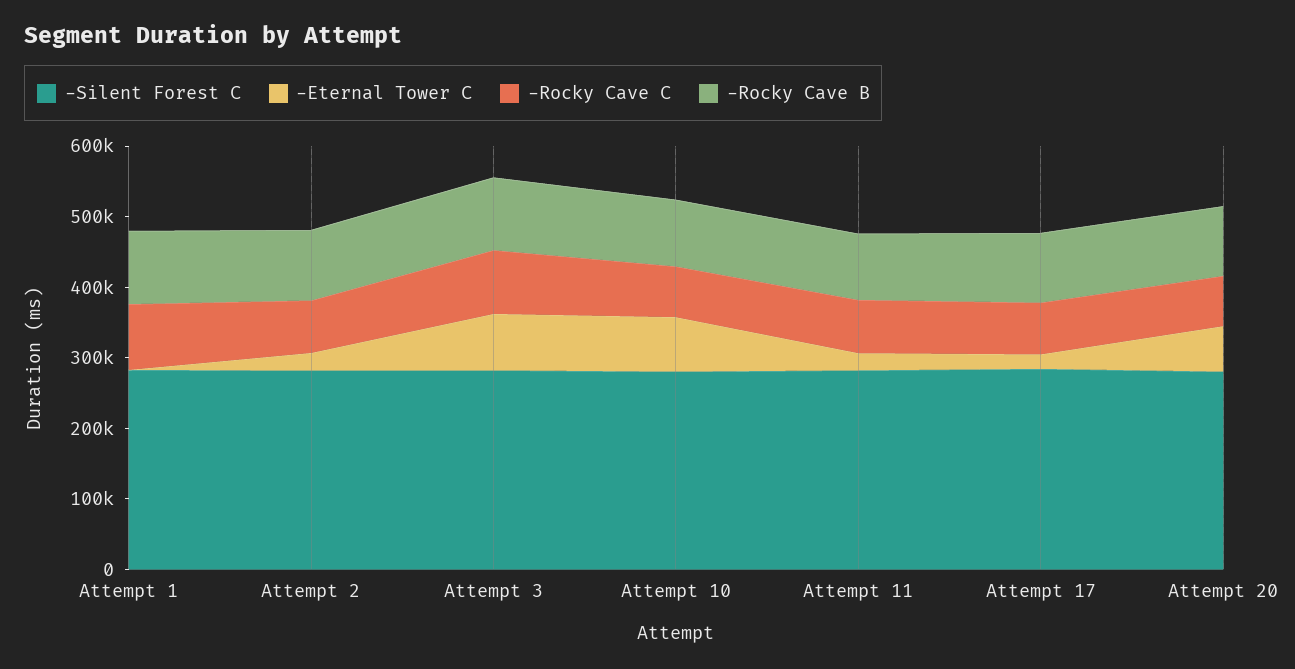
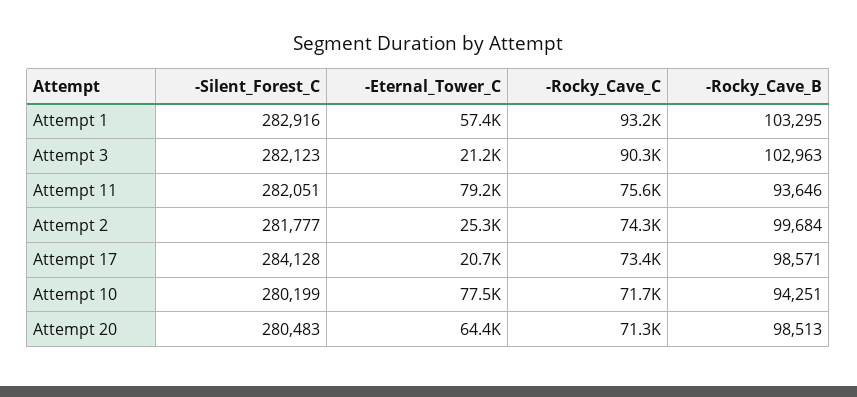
  {
    "-Silent Forest C": {
      "Attempt 1": 282916,
      "Attempt 2": 281777,
      "Attempt 3": 282123,
      "Attempt 10": 280199,
      "Attempt 11": 282051,
      "Attempt 17": 284128,
      "Attempt 20": 280483
    },
    "-Eternal Tower C": {
-     "Attempt 1": 0,
+     "Attempt 1": 57400,
      "Attempt 2": 25300,
-     "Attempt 3": 80000,
+     "Attempt 3": 21200,
      "Attempt 10": 77500,
-     "Attempt 11": 20000,
+     "Attempt 11": 79200,
      "Attempt 17": 20700,
      "Attempt 20": 64400
    },
    "-Rocky Cave C": {
      "Attempt 1": 93200,
      "Attempt 2": 74300,
      "Attempt 3": 90300,
      "Attempt 10": 71700,
      "Attempt 11": 75600,
      "Attempt 17": 73400,
      "Attempt 20": 71300
    },
    "-Rocky Cave B": {
      "Attempt 1": 103295,
      "Attempt 2": 99684,
      "Attempt 3": 102963,
      "Attempt 10": 94251,
      "Attempt 11": 93646,
      "Attempt 17": 98571,
      "Attempt 20": 98513
    }
  }

